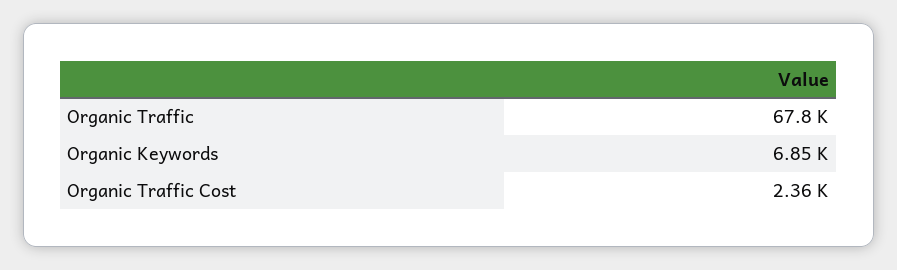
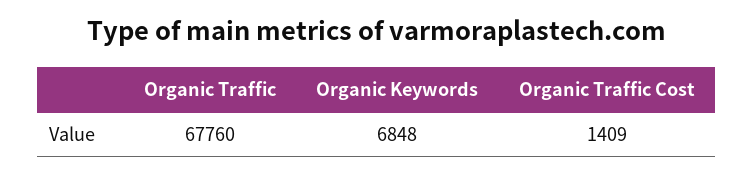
  {
    "Organic Traffic": 67760,
    "Organic Keywords": 6848,
-   "Organic Traffic Cost": 2360
+   "Organic Traffic Cost": 1409
  }

